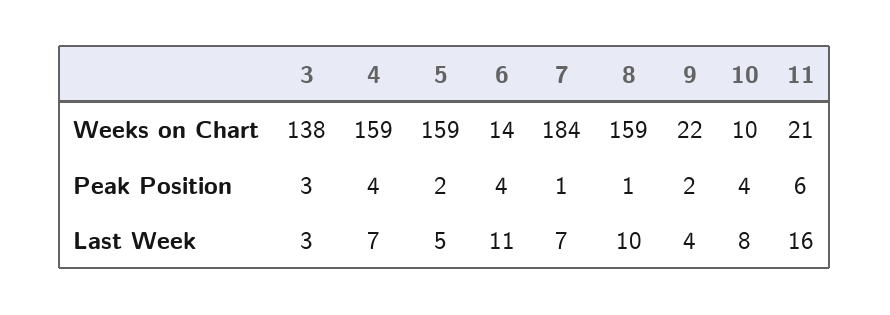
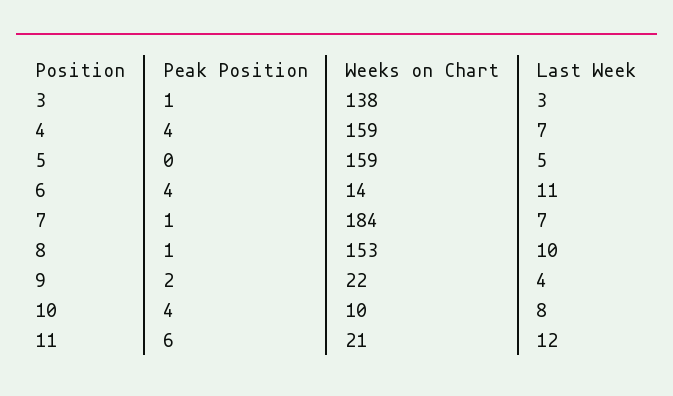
  {
    "3": {
      "Weeks on Chart": 138,
-     "Peak Position": 3,
+     "Peak Position": 1,
      "Last Week": 3
    },
    "4": {
      "Weeks on Chart": 159,
      "Peak Position": 4,
      "Last Week": 7
    },
    "5": {
      "Weeks on Chart": 159,
-     "Peak Position": 2,
+     "Peak Position": 0,
      "Last Week": 5
    },
    "6": {
      "Weeks on Chart": 14,
      "Peak Position": 4,
      "Last Week": 11
    },
    "7": {
      "Weeks on Chart": 184,
      "Peak Position": 1,
      "Last Week": 7
    },
    "8": {
-     "Weeks on Chart": 159,
+     "Weeks on Chart": 153,
      "Peak Position": 1,
      "Last Week": 10
    },
    "9": {
      "Weeks on Chart": 22,
      "Peak Position": 2,
      "Last Week": 4
    },
    "10": {
      "Weeks on Chart": 10,
      "Peak Position": 4,
      "Last Week": 8
    },
    "11": {
      "Weeks on Chart": 21,
      "Peak Position": 6,
-     "Last Week": 16
+     "Last Week": 12
    }
  }

